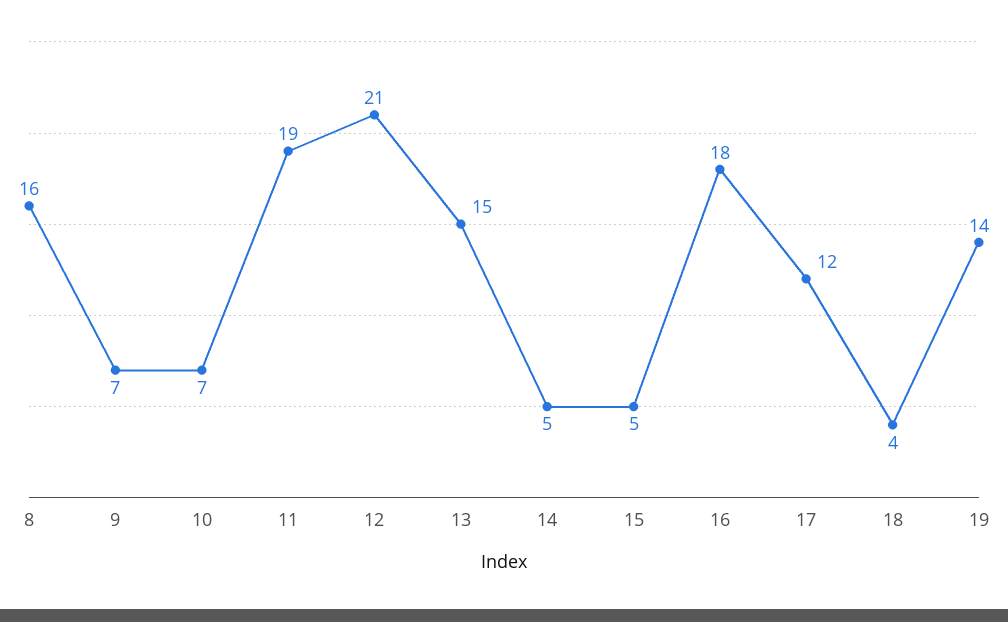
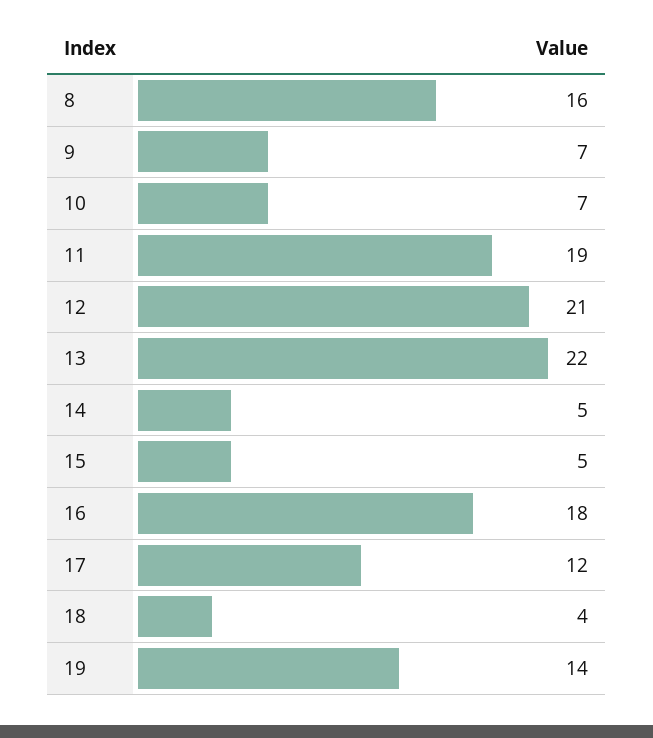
  {
    "8": 16,
    "9": 7,
    "10": 7,
    "11": 19,
    "12": 21,
-   "13": 15,
+   "13": 22,
    "14": 5,
    "15": 5,
    "16": 18,
    "17": 12,
    "18": 4,
    "19": 14
  }

